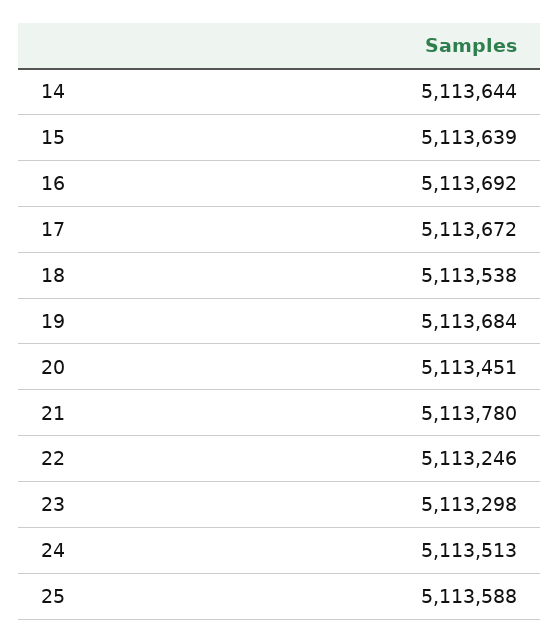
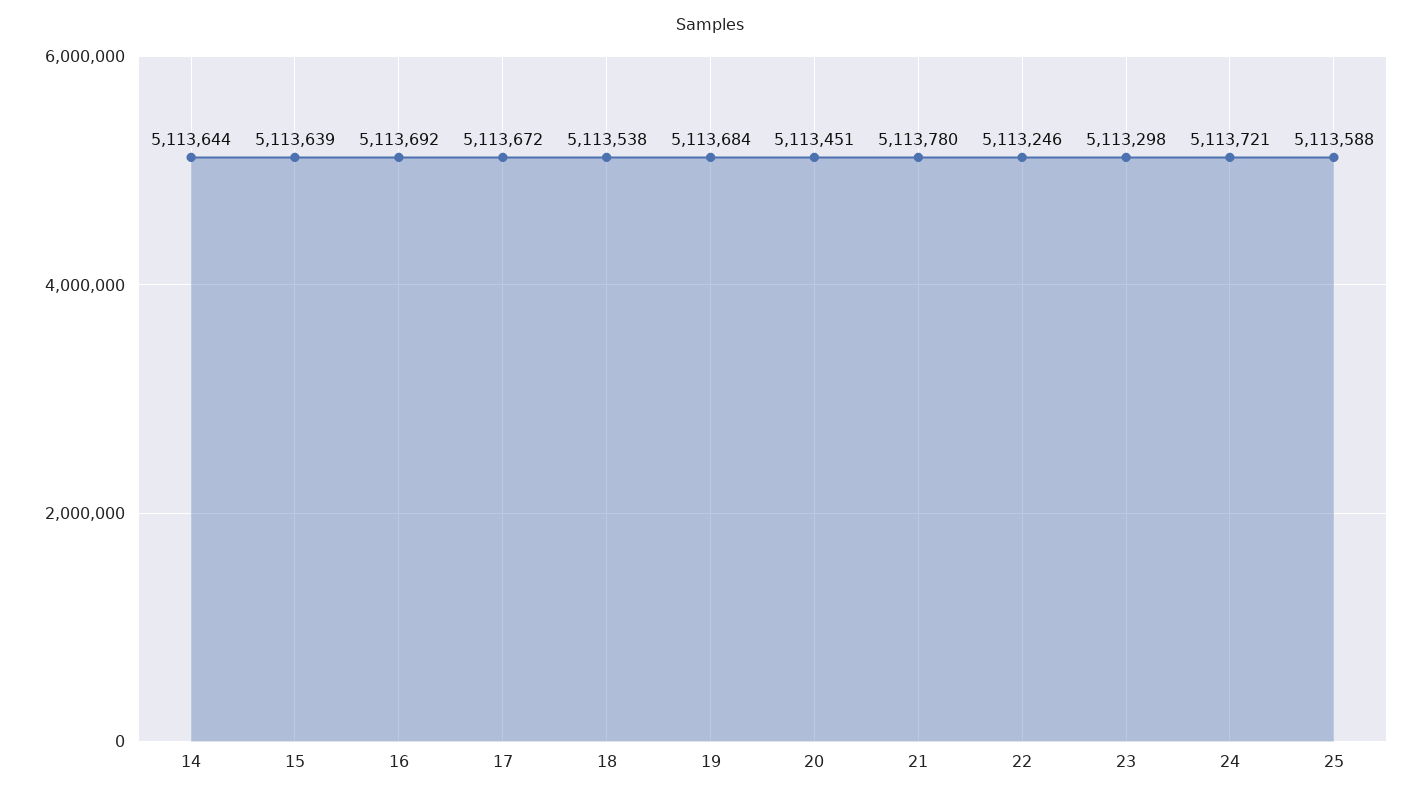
  {
    "14": 5113644,
    "15": 5113639,
    "16": 5113692,
    "17": 5113672,
    "18": 5113538,
    "19": 5113684,
    "20": 5113451,
    "21": 5113780,
    "22": 5113246,
    "23": 5113298,
-   "24": 5113513,
+   "24": 5113721,
    "25": 5113588
  }

